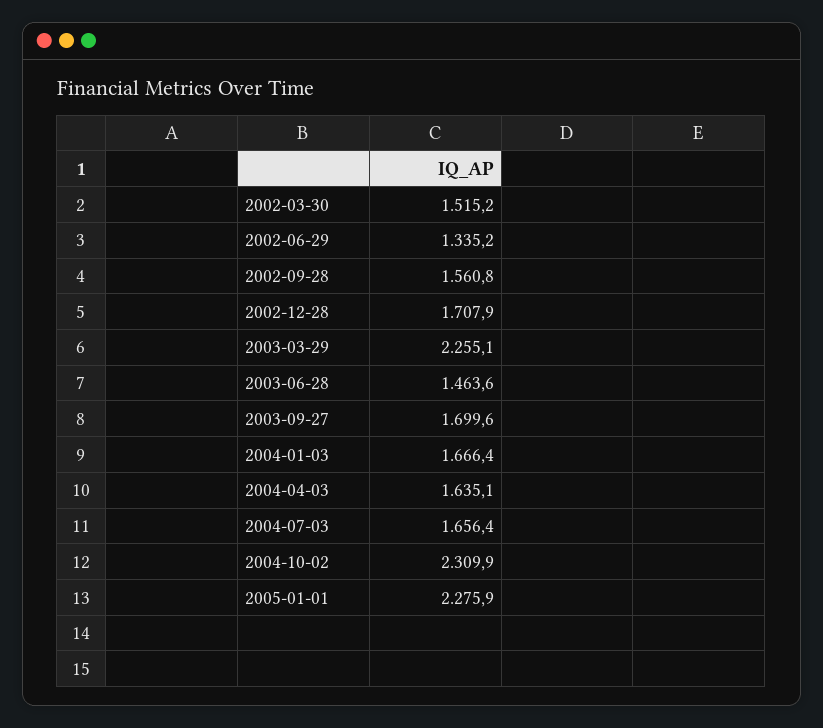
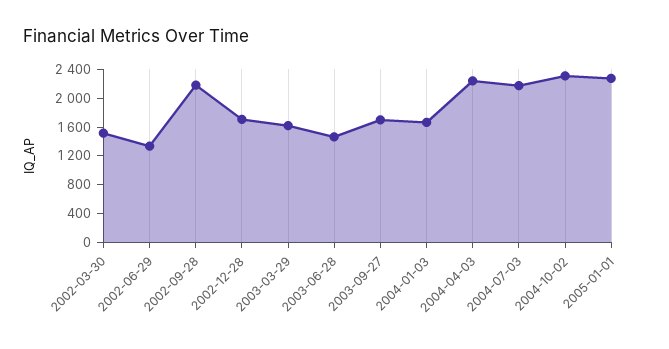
  {
    "2002-03-30": 1515.2,
    "2002-06-29": 1335.2,
-   "2002-09-28": 1560.8,
+   "2002-09-28": 2200,
    "2002-12-28": 1707.9,
-   "2003-03-29": 2255.1,
+   "2003-03-29": 1600,
    "2003-06-28": 1463.6,
    "2003-09-27": 1699.6,
    "2004-01-03": 1666.4,
-   "2004-04-03": 1635.1,
+   "2004-04-03": 2200,
-   "2004-07-03": 1656.4,
+   "2004-07-03": 2200,
    "2004-10-02": 2309.9,
    "2005-01-01": 2275.9
  }

